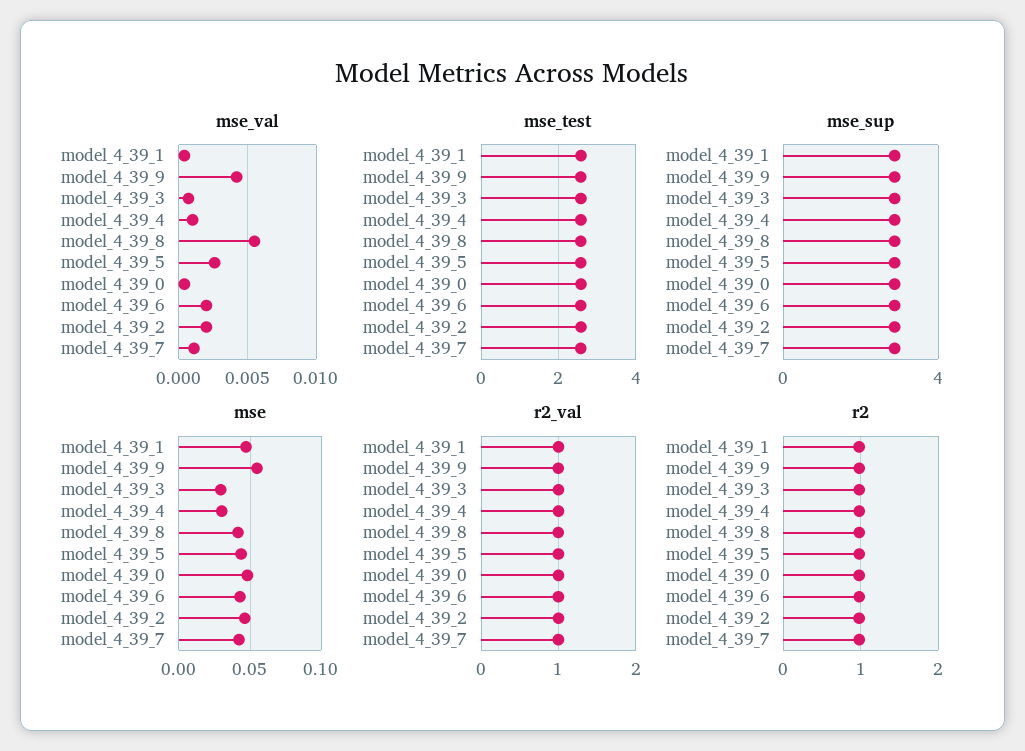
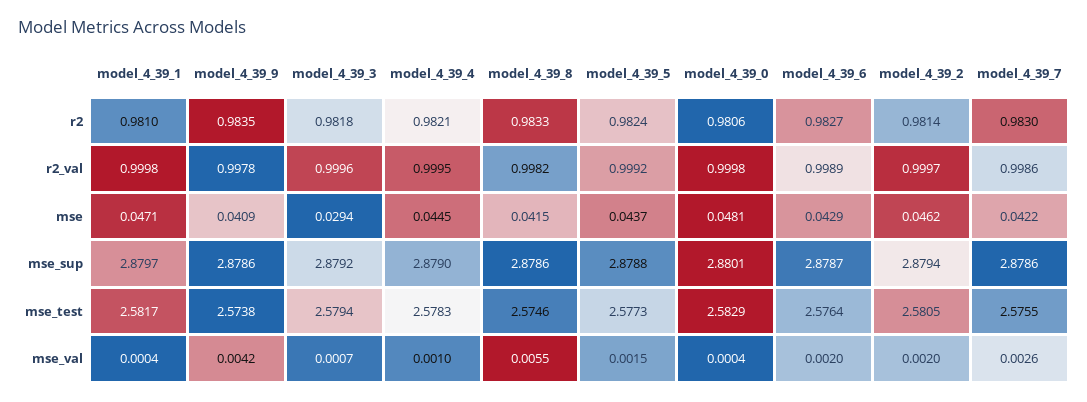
  {
    "mse_val": {
      "model_4_39_1": 0.0004,
      "model_4_39_9": 0.0042,
      "model_4_39_3": 0.0007,
      "model_4_39_4": 0.001,
      "model_4_39_8": 0.0055,
-     "model_4_39_5": 0.0025,
+     "model_4_39_5": 0.0015,
      "model_4_39_0": 0.0004,
      "model_4_39_6": 0.002,
      "model_4_39_2": 0.002,
-     "model_4_39_7": 0.001
+     "model_4_39_7": 0.0026
    },
    "mse_test": {
      "model_4_39_1": 2.5817,
      "model_4_39_9": 2.5738,
      "model_4_39_3": 2.5794,
      "model_4_39_4": 2.5783,
      "model_4_39_8": 2.5746,
      "model_4_39_5": 2.5773,
      "model_4_39_0": 2.5829,
      "model_4_39_6": 2.5764,
      "model_4_39_2": 2.5805,
      "model_4_39_7": 2.5755
    },
    "mse_sup": {
      "model_4_39_1": 2.8797,
      "model_4_39_9": 2.8786,
      "model_4_39_3": 2.8792,
      "model_4_39_4": 2.879,
      "model_4_39_8": 2.8786,
      "model_4_39_5": 2.8788,
      "model_4_39_0": 2.8801,
      "model_4_39_6": 2.8787,
      "model_4_39_2": 2.8794,
      "model_4_39_7": 2.8786
    },
    "mse": {
      "model_4_39_1": 0.0471,
-     "model_4_39_9": 0.055,
+     "model_4_39_9": 0.0409,
      "model_4_39_3": 0.0294,
-     "model_4_39_4": 0.03,
+     "model_4_39_4": 0.0445,
      "model_4_39_8": 0.0415,
      "model_4_39_5": 0.0437,
      "model_4_39_0": 0.0481,
      "model_4_39_6": 0.0429,
      "model_4_39_2": 0.0462,
      "model_4_39_7": 0.0422
    },
    "r2_val": {
      "model_4_39_1": 0.9998,
      "model_4_39_9": 0.9978,
      "model_4_39_3": 0.9996,
      "model_4_39_4": 0.9995,
      "model_4_39_8": 0.9982,
      "model_4_39_5": 0.9992,
      "model_4_39_0": 0.9998,
      "model_4_39_6": 0.9989,
      "model_4_39_2": 0.9997,
      "model_4_39_7": 0.9986
    },
    "r2": {
      "model_4_39_1": 0.981,
      "model_4_39_9": 0.9835,
      "model_4_39_3": 0.9818,
      "model_4_39_4": 0.9821,
      "model_4_39_8": 0.9833,
      "model_4_39_5": 0.9824,
      "model_4_39_0": 0.9806,
      "model_4_39_6": 0.9827,
      "model_4_39_2": 0.9814,
      "model_4_39_7": 0.983
    }
  }

